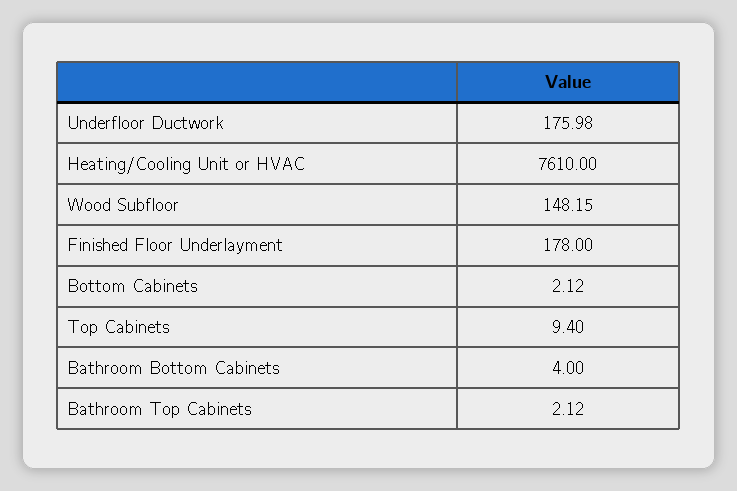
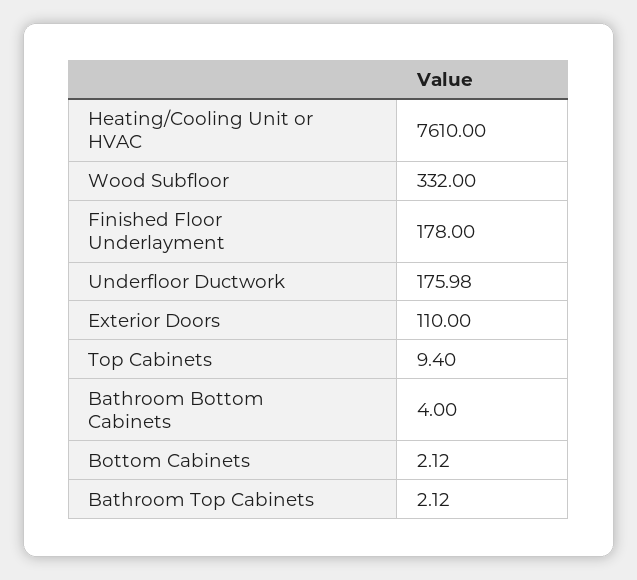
  {
    "Underfloor Ductwork": 175.98,
    "Heating/Cooling Unit or HVAC": 7610,
-   "Wood Subfloor": 148.15,
+   "Wood Subfloor": 332,
    "Finished Floor Underlayment": 178,
    "Bottom Cabinets": 2.12,
    "Top Cabinets": 9.4,
    "Bathroom Bottom Cabinets": 4,
-   "Bathroom Top Cabinets": 2.12
+   "Bathroom Top Cabinets": 2.12,
+   "Exterior Doors": 110
  }

